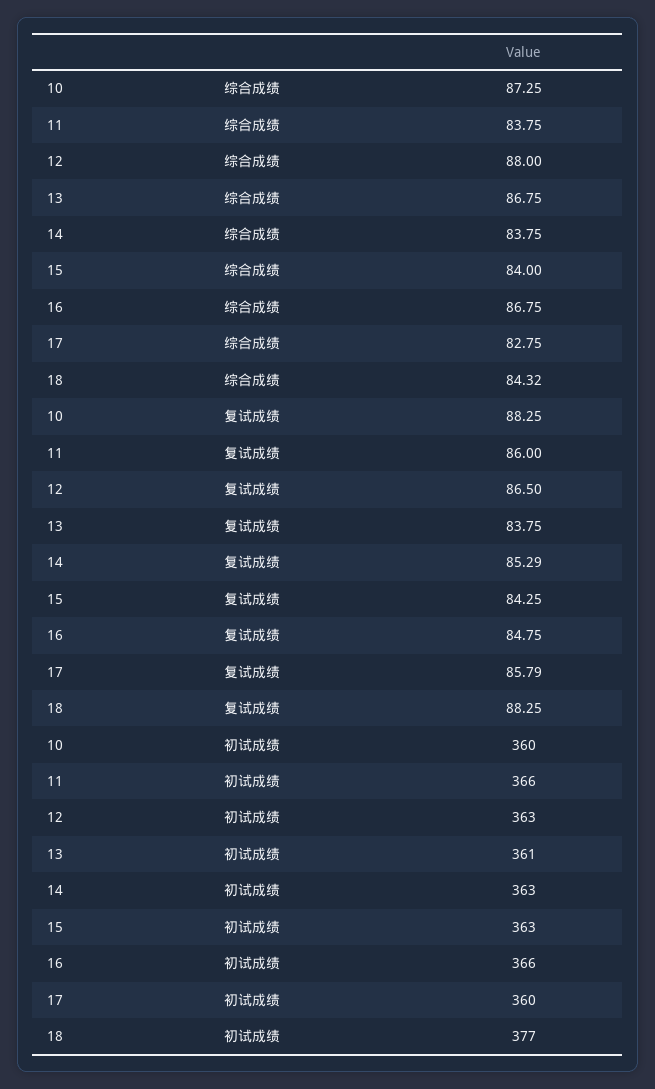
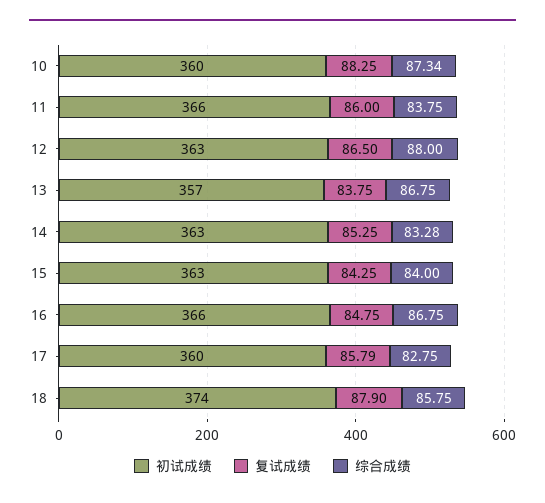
  {
    "综合成绩": {
-     "10": 87.25,
+     "10": 87.34,
      "11": 83.75,
      "12": 88,
      "13": 86.75,
-     "14": 83.75,
+     "14": 83.28,
      "15": 84,
      "16": 86.75,
      "17": 82.75,
-     "18": 84.32
+     "18": 85.75
    },
    "复试成绩": {
      "10": 88.25,
      "11": 86,
      "12": 86.5,
      "13": 83.75,
-     "14": 85.29,
+     "14": 85.25,
      "15": 84.25,
      "16": 84.75,
      "17": 85.79,
-     "18": 88.25
+     "18": 87.9
    },
    "初试成绩": {
      "10": 360,
      "11": 366,
      "12": 363,
-     "13": 361,
+     "13": 357,
      "14": 363,
      "15": 363,
      "16": 366,
      "17": 360,
-     "18": 377
+     "18": 374
    }
  }

